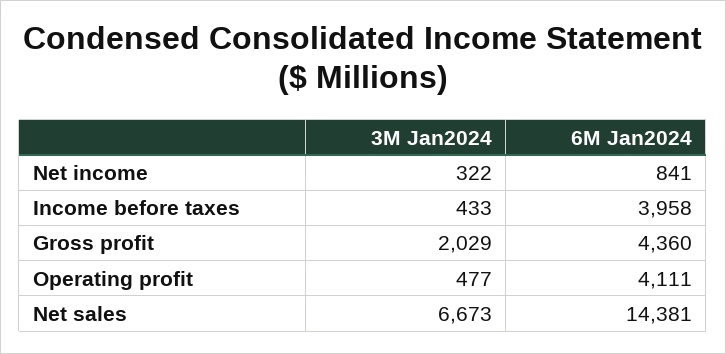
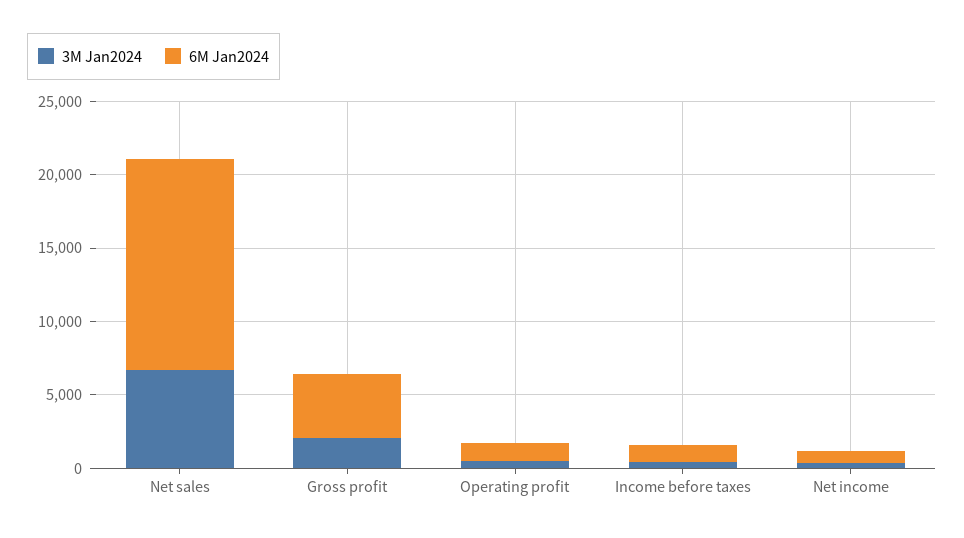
  {
    "3M Jan2024": {
      "Net income": 322,
      "Income before taxes": 433,
      "Gross profit": 2029,
      "Operating profit": 477,
      "Net sales": 6673
    },
    "6M Jan2024": {
      "Net income": 841,
-     "Income before taxes": 3958,
+     "Income before taxes": 1000,
      "Gross profit": 4360,
-     "Operating profit": 4111,
+     "Operating profit": 1000,
      "Net sales": 14381
    }
  }

